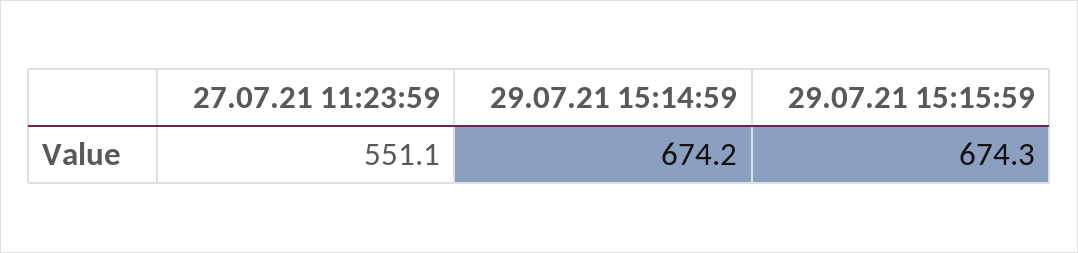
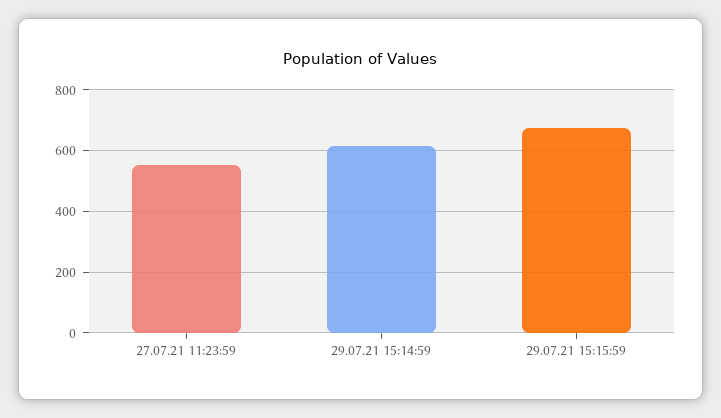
  {
    "27.07.21 11:23:59": 551.1,
-   "29.07.21 15:14:59": 674.2,
+   "29.07.21 15:14:59": 620,
    "29.07.21 15:15:59": 674.3
  }

